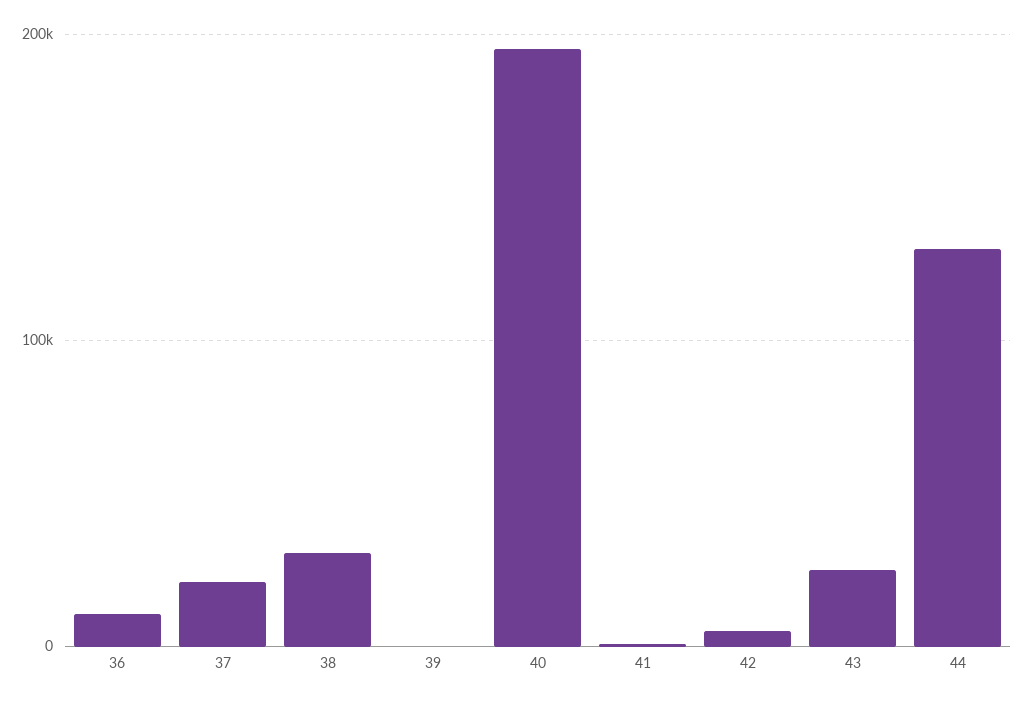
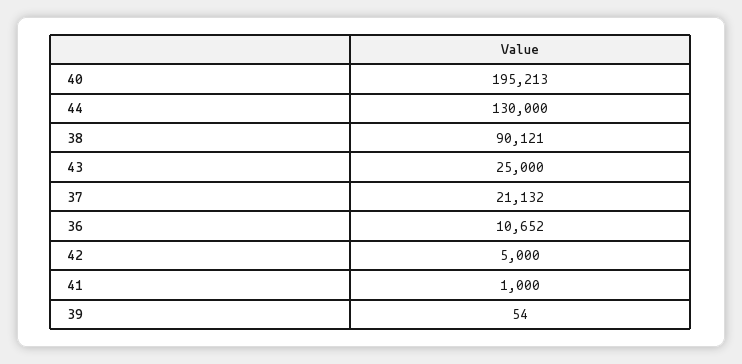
  {
    "36": 10652,
    "37": 21132,
-   "38": 30000,
+   "38": 90121,
    "39": 54,
    "40": 195213,
    "41": 1000,
    "42": 5000,
    "43": 25000,
    "44": 130000
  }

